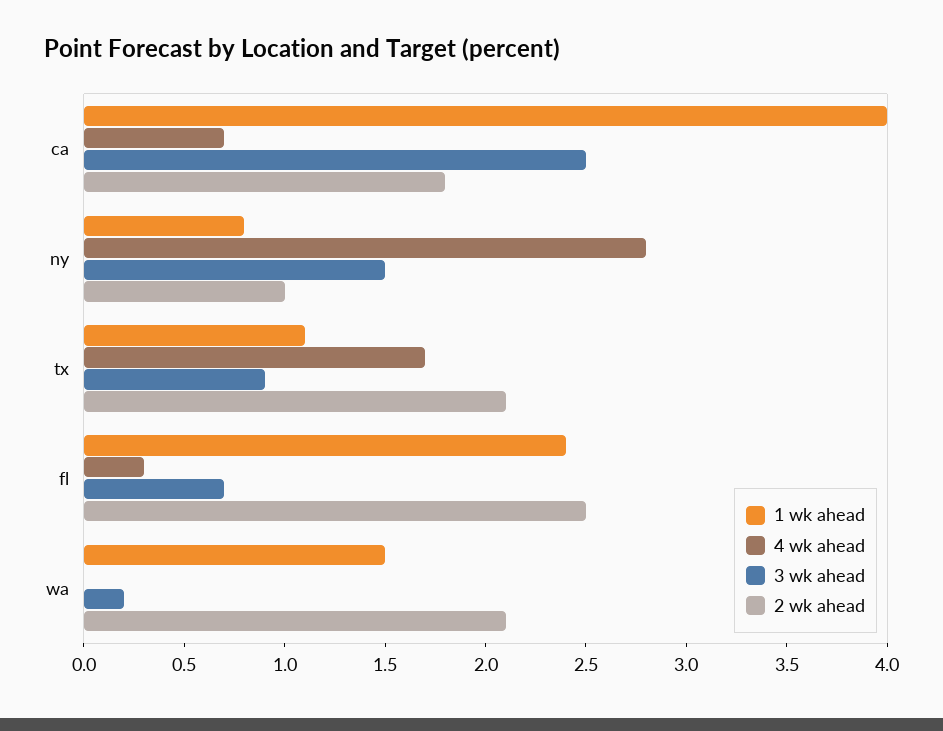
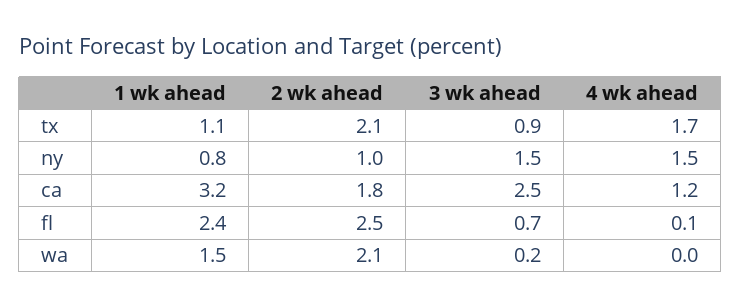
  {
    "1 wk ahead": {
-     "ca": 4,
+     "ca": 3.2,
      "ny": 0.8,
      "tx": 1.1,
      "fl": 2.4,
      "wa": 1.5
    },
    "4 wk ahead": {
-     "ca": 0.7,
+     "ca": 1.2,
-     "ny": 2.8,
+     "ny": 1.5,
      "tx": 1.7,
-     "fl": 0.3,
+     "fl": 0.1,
      "wa": 0
    },
    "3 wk ahead": {
      "ca": 2.5,
      "ny": 1.5,
      "tx": 0.9,
      "fl": 0.7,
      "wa": 0.2
    },
    "2 wk ahead": {
      "ca": 1.8,
      "ny": 1,
      "tx": 2.1,
      "fl": 2.5,
      "wa": 2.1
    }
  }

